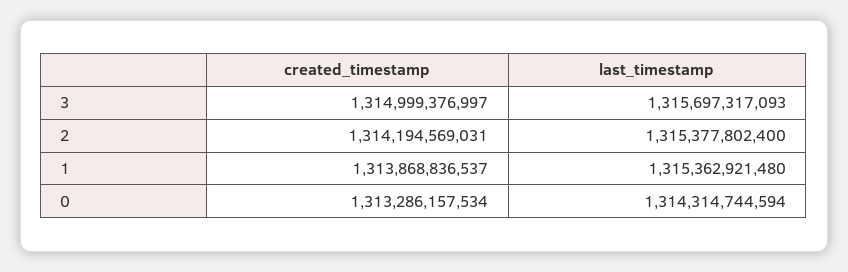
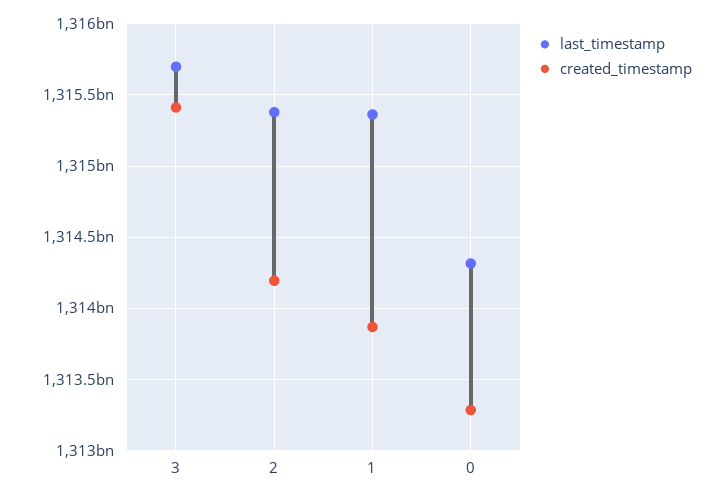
  {
    "created_timestamp": {
-     "3": 1314999376997,
+     "3": 1315400000000,
      "2": 1314194569031,
      "1": 1313868836537,
      "0": 1313286157534
    },
    "last_timestamp": {
      "3": 1315697317093,
      "2": 1315377802400,
      "1": 1315362921480,
      "0": 1314314744594
    }
  }

